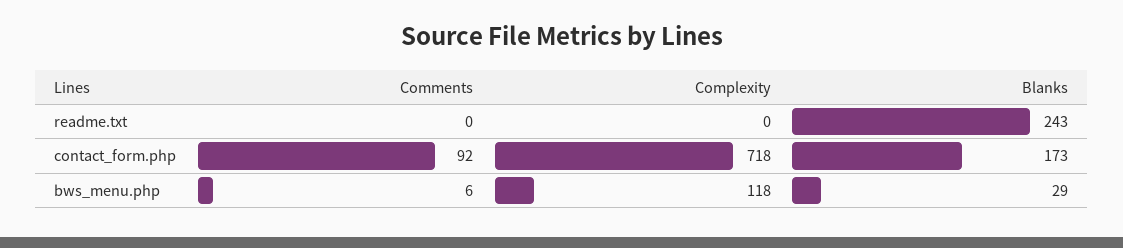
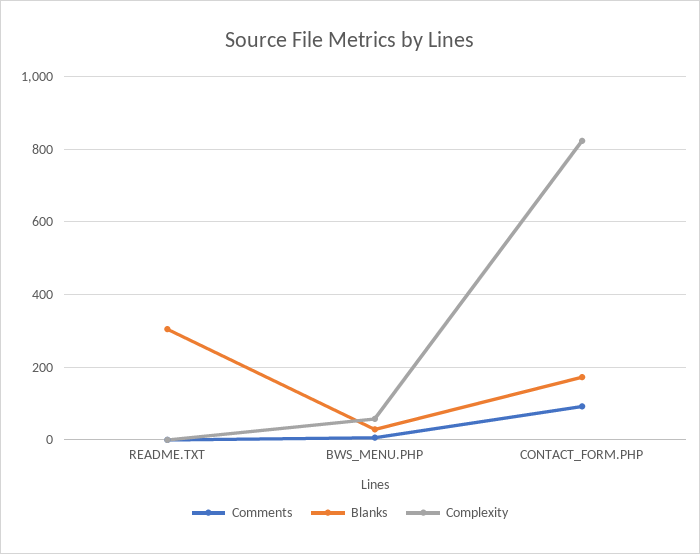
  {
    "Comments": {
      "readme.txt": 0,
      "contact_form.php": 92,
      "bws_menu.php": 6
    },
    "Complexity": {
      "readme.txt": 0,
-     "contact_form.php": 718,
+     "contact_form.php": 820,
-     "bws_menu.php": 118
+     "bws_menu.php": 60
    },
    "Blanks": {
-     "readme.txt": 243,
+     "readme.txt": 300,
      "contact_form.php": 173,
      "bws_menu.php": 29
    }
  }

